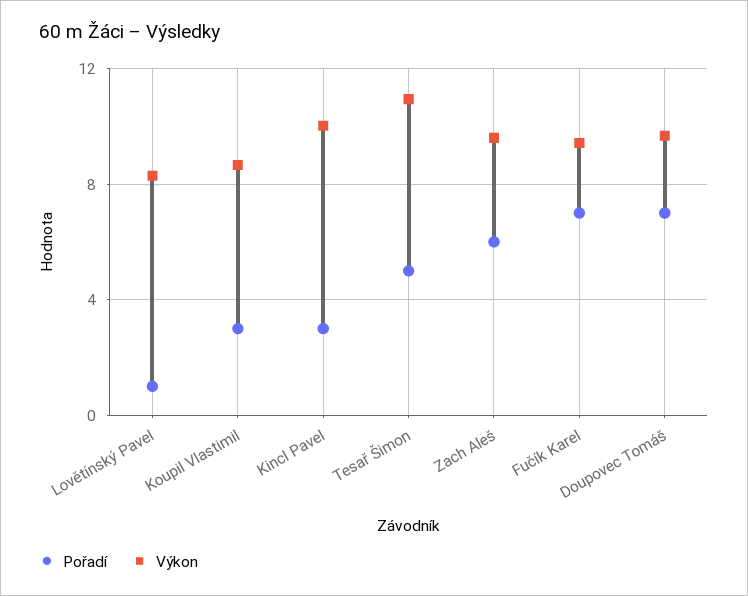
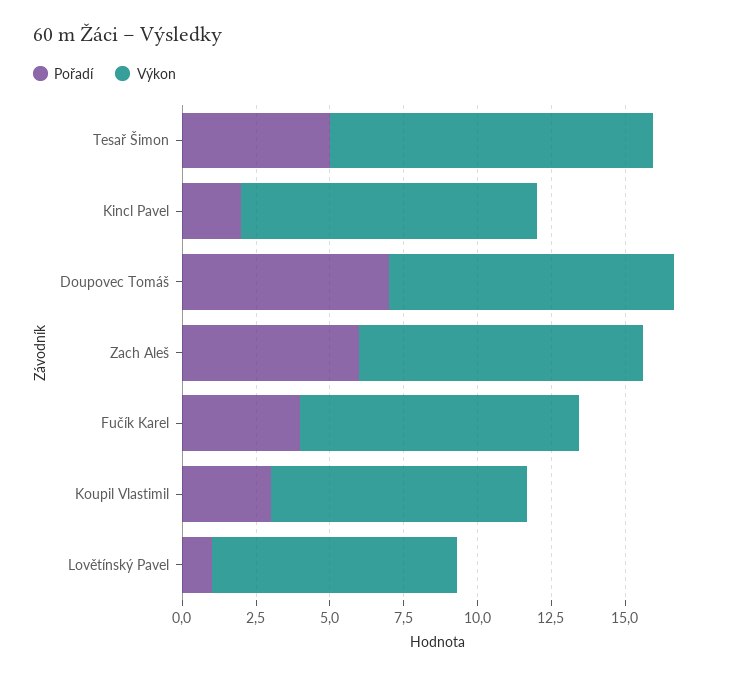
  {
    "Pořadí": {
      "Lovětínský Pavel": 1,
      "Koupil Vlastimil": 3,
-     "Kincl Pavel": 3,
+     "Kincl Pavel": 2,
      "Tesař Šimon": 5,
      "Zach Aleš": 6,
-     "Fučík Karel": 7,
+     "Fučík Karel": 4,
      "Doupovec Tomáš": 7
    },
    "Výkon": {
      "Lovětínský Pavel": 8.5,
      "Koupil Vlastimil": 8.5,
      "Kincl Pavel": 10,
      "Tesař Šimon": 11,
      "Zach Aleš": 9.5,
      "Fučík Karel": 9.5,
      "Doupovec Tomáš": 9.5
    }
  }

